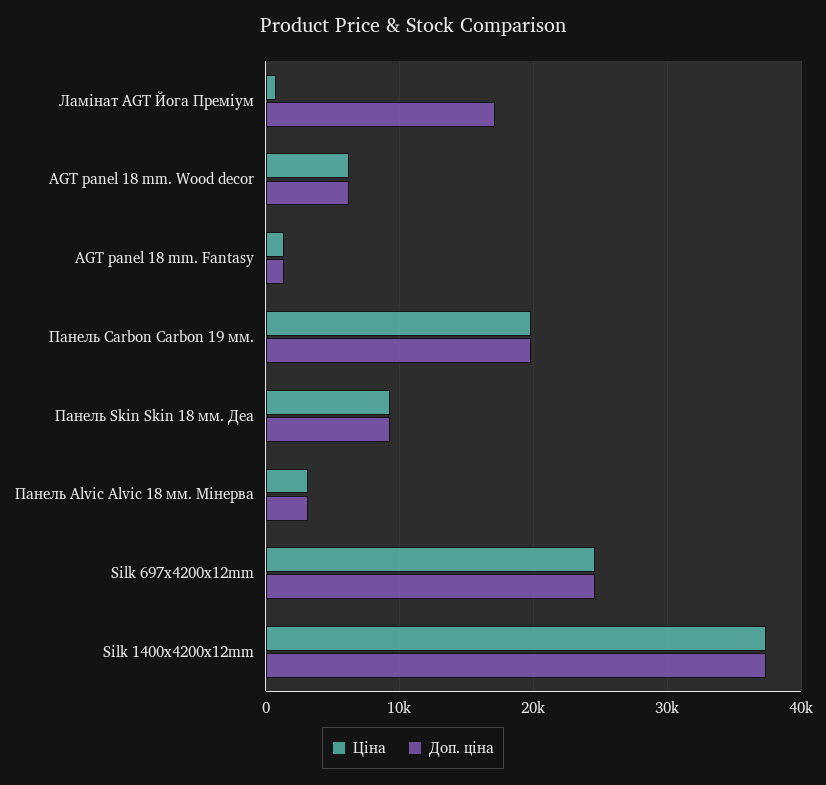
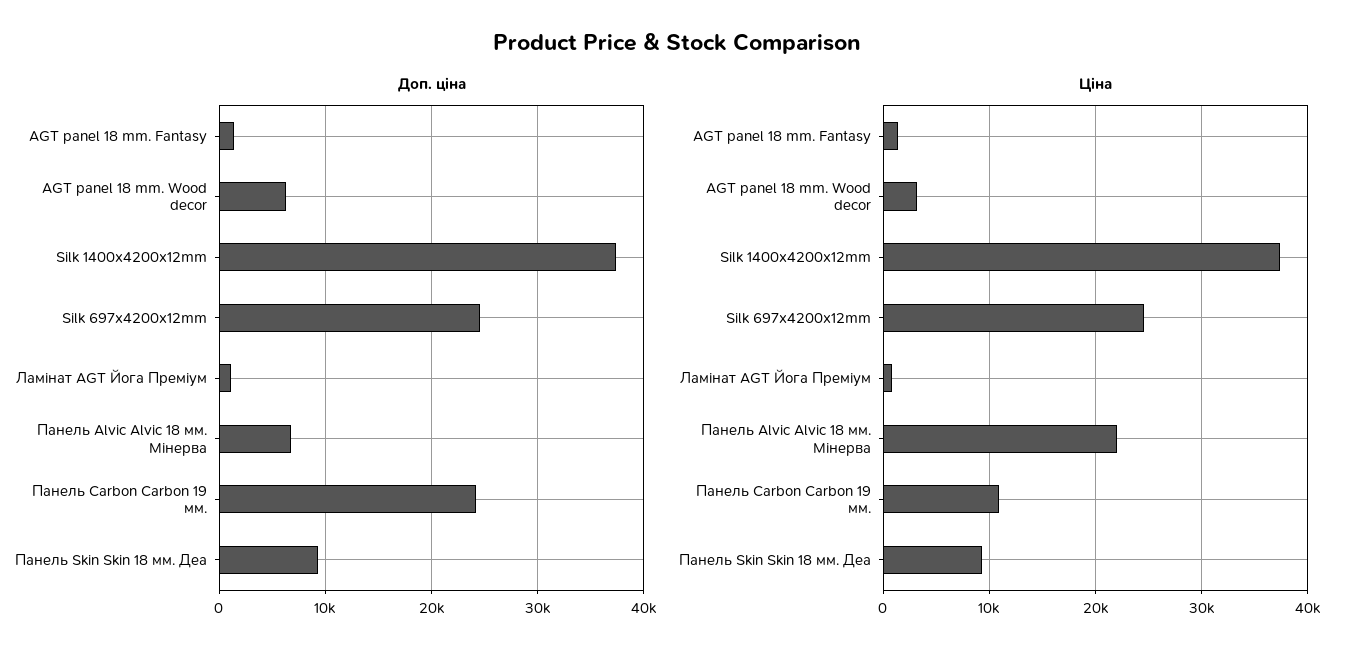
  {
    "Ціна": {
      "Ламінат AGT Йога Преміум": 1000,
-     "AGT panel 18 mm. Wood decor": 6000,
+     "AGT panel 18 mm. Wood decor": 3000,
      "AGT panel 18 mm. Fantasy": 1000,
-     "Панель Carbon Carbon 19 мм.": 20000,
+     "Панель Carbon Carbon 19 мм.": 11000,
      "Панель Skin Skin 18 мм. Деа": 9000,
-     "Панель Alvic Alvic 18 мм. Мінерва": 3000,
+     "Панель Alvic Alvic 18 мм. Мінерва": 22000,
      "Silk 697x4200x12mm": 25000,
      "Silk 1400x4200x12mm": 37000
    },
    "Доп. ціна": {
-     "Ламінат AGT Йога Преміум": 17000,
+     "Ламінат AGT Йога Преміум": 1000,
      "AGT panel 18 mm. Wood decor": 6000,
      "AGT panel 18 mm. Fantasy": 1000,
-     "Панель Carbon Carbon 19 мм.": 20000,
+     "Панель Carbon Carbon 19 мм.": 24000,
      "Панель Skin Skin 18 мм. Деа": 9000,
-     "Панель Alvic Alvic 18 мм. Мінерва": 3000,
+     "Панель Alvic Alvic 18 мм. Мінерва": 7000,
      "Silk 697x4200x12mm": 25000,
      "Silk 1400x4200x12mm": 37000
    }
  }

